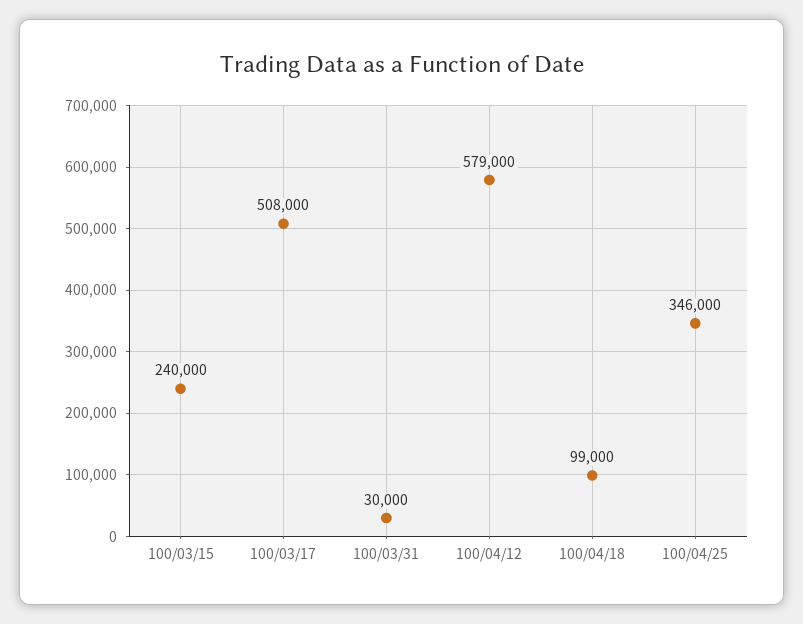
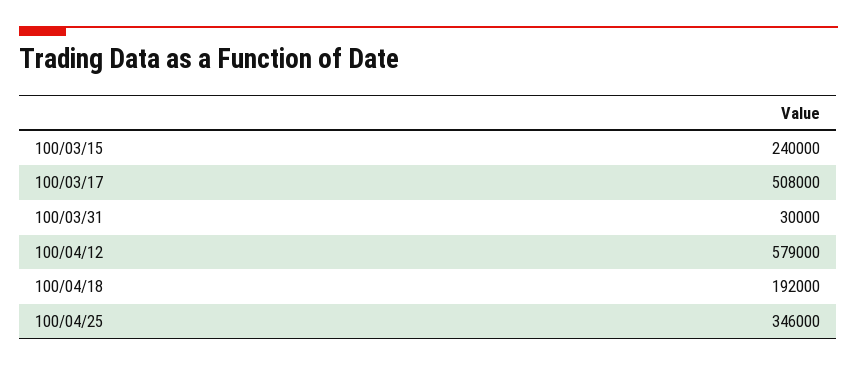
  {
    "100/03/15": 240000,
    "100/03/17": 508000,
    "100/03/31": 30000,
    "100/04/12": 579000,
-   "100/04/18": 99000,
+   "100/04/18": 192000,
    "100/04/25": 346000
  }

